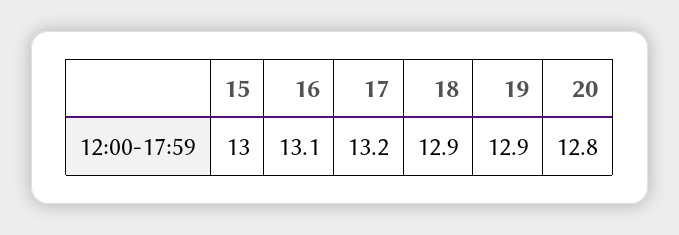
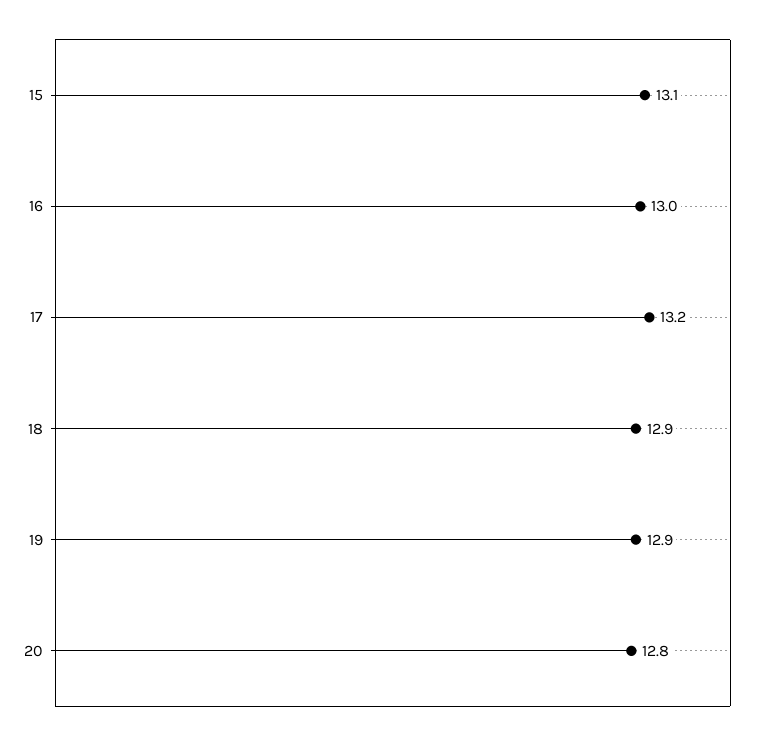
  {
-   "15": 13,
+   "15": 13.1,
-   "16": 13.1,
+   "16": 13,
    "17": 13.2,
    "18": 12.9,
    "19": 12.9,
    "20": 12.8
  }

